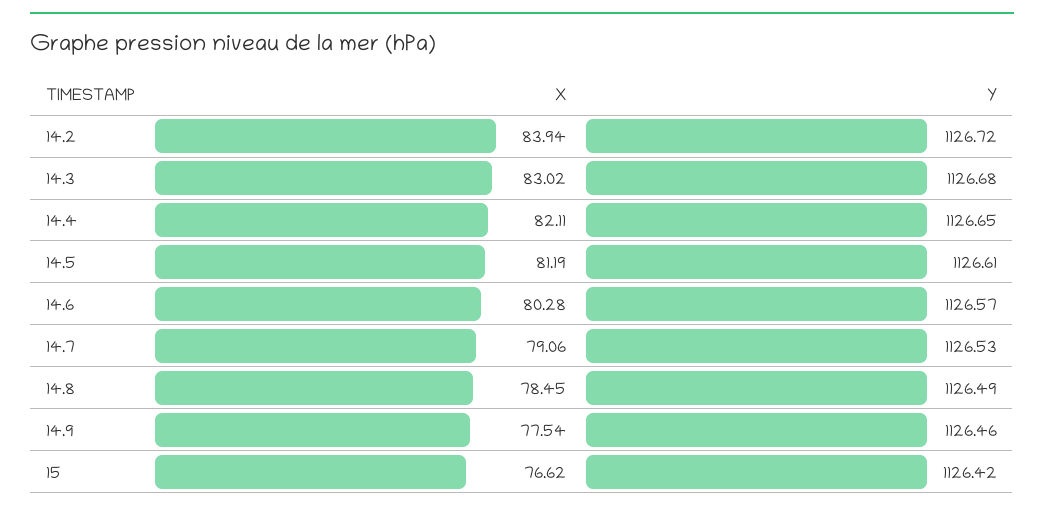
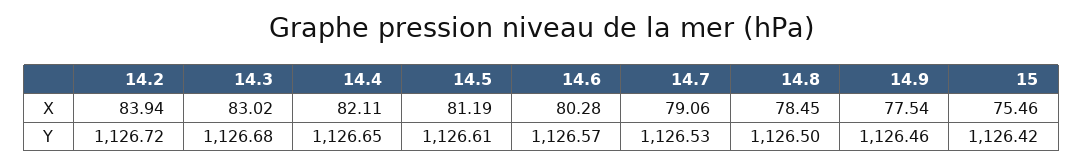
  {
    "X": {
      "14.2": 83.94,
      "14.3": 83.02,
      "14.4": 82.11,
      "14.5": 81.19,
      "14.6": 80.28,
      "14.7": 79.06,
      "14.8": 78.45,
      "14.9": 77.54,
-     "15": 76.62
+     "15": 75.46
    },
    "Y": {
      "14.2": 1126.72,
      "14.3": 1126.68,
      "14.4": 1126.65,
      "14.5": 1126.61,
      "14.6": 1126.57,
      "14.7": 1126.53,
-     "14.8": 1126.49,
+     "14.8": 1126.5,
      "14.9": 1126.46,
      "15": 1126.42
    }
  }

